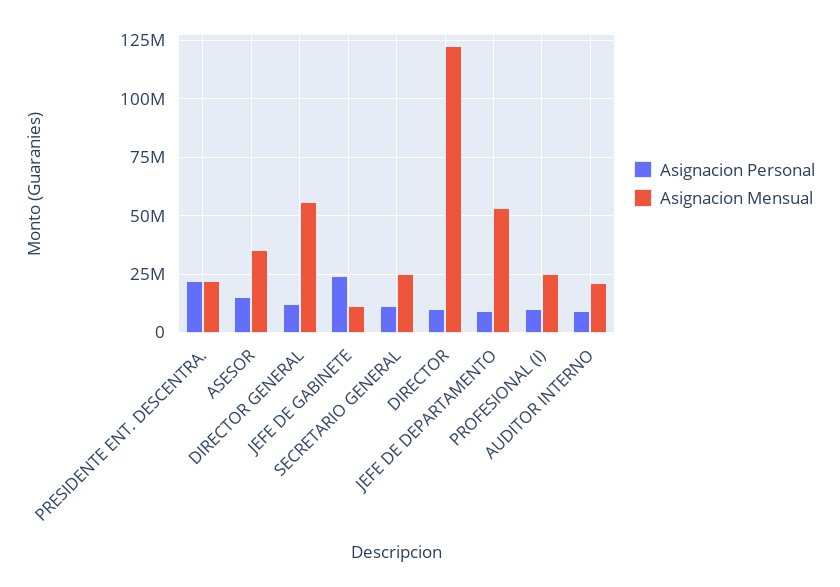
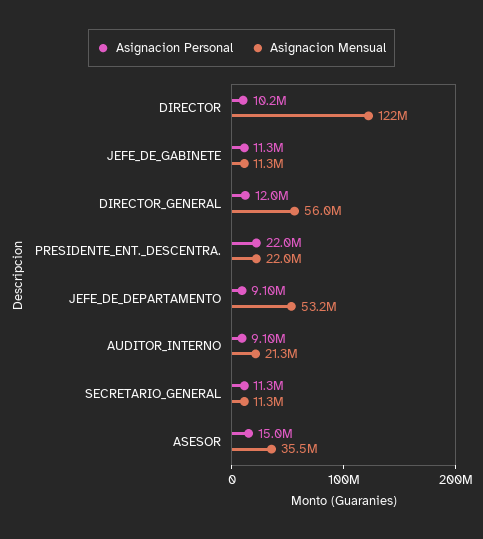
  {
    "Asignacion Personal": {
      "PRESIDENTE ENT. DESCENTRA.": 22000000,
      "ASESOR": 15000000,
      "DIRECTOR GENERAL": 12000000,
-     "JEFE DE GABINETE": 25000000,
+     "JEFE DE GABINETE": 11300000,
      "SECRETARIO GENERAL": 11300000,
      "DIRECTOR": 10200000,
      "JEFE DE DEPARTAMENTO": 9100000,
-     "PROFESIONAL (I)": 10000000,
      "AUDITOR INTERNO": 9100000
    },
    "Asignacion Mensual": {
      "PRESIDENTE ENT. DESCENTRA.": 22000000,
      "ASESOR": 35500000,
      "DIRECTOR GENERAL": 56000000,
      "JEFE DE GABINETE": 11300000,
-     "SECRETARIO GENERAL": 25000000,
+     "SECRETARIO GENERAL": 11300000,
      "DIRECTOR": 122000000,
      "JEFE DE DEPARTAMENTO": 53200000,
-     "PROFESIONAL (I)": 25000000,
      "AUDITOR INTERNO": 21300000
    }
  }

